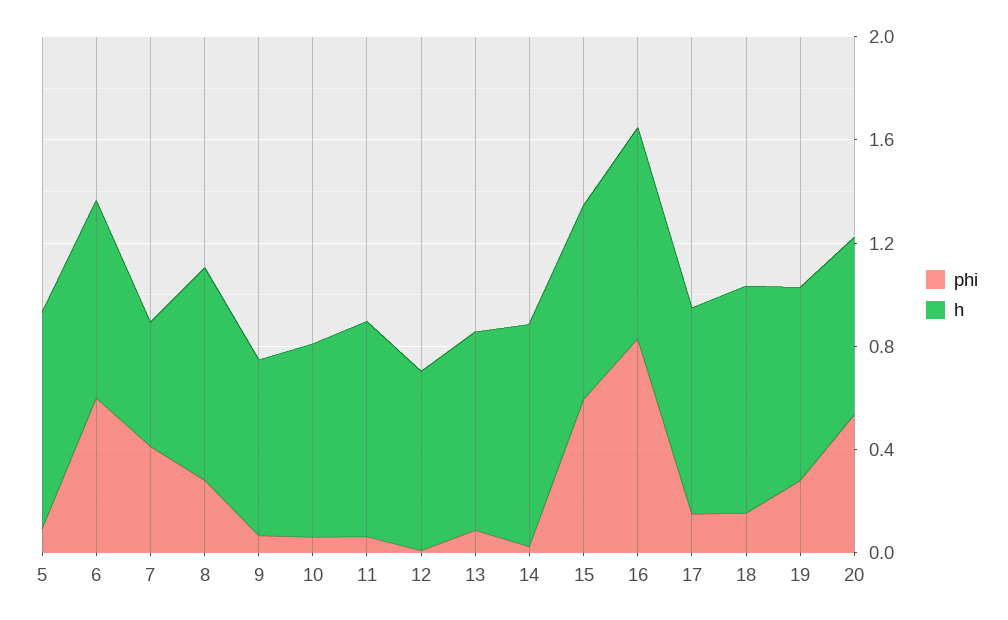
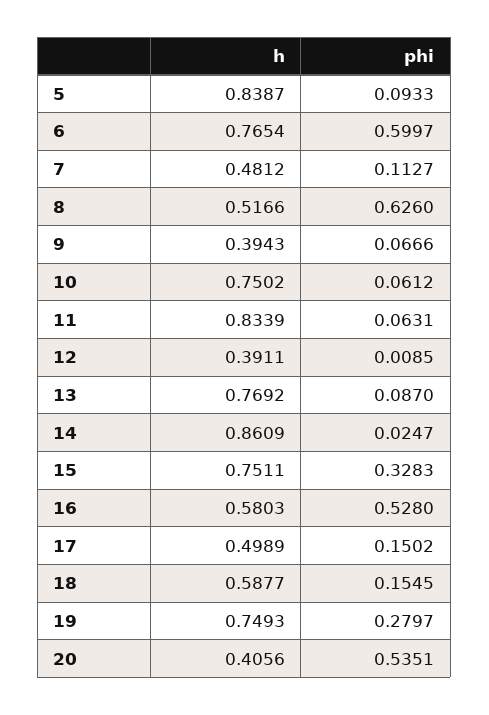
  {
    "phi": {
      "5": 0.0933,
      "6": 0.5997,
-     "7": 0.4,
+     "7": 0.1127,
-     "8": 0.3,
+     "8": 0.626,
      "9": 0.0666,
      "10": 0.0612,
      "11": 0.0631,
      "12": 0.0085,
      "13": 0.087,
      "14": 0.0247,
-     "15": 0.6,
+     "15": 0.3283,
-     "16": 0.8,
+     "16": 0.528,
      "17": 0.1502,
      "18": 0.1545,
      "19": 0.2797,
      "20": 0.5351
    },
    "h": {
      "5": 0.8387,
      "6": 0.7654,
      "7": 0.4812,
-     "8": 0.8,
+     "8": 0.5166,
-     "9": 0.7,
+     "9": 0.3943,
      "10": 0.7502,
      "11": 0.8339,
-     "12": 0.7,
+     "12": 0.3911,
      "13": 0.7692,
      "14": 0.8609,
      "15": 0.7511,
-     "16": 0.8,
+     "16": 0.5803,
-     "17": 0.8,
+     "17": 0.4989,
-     "18": 0.9,
+     "18": 0.5877,
      "19": 0.7493,
-     "20": 0.7
+     "20": 0.4056
    }
  }

